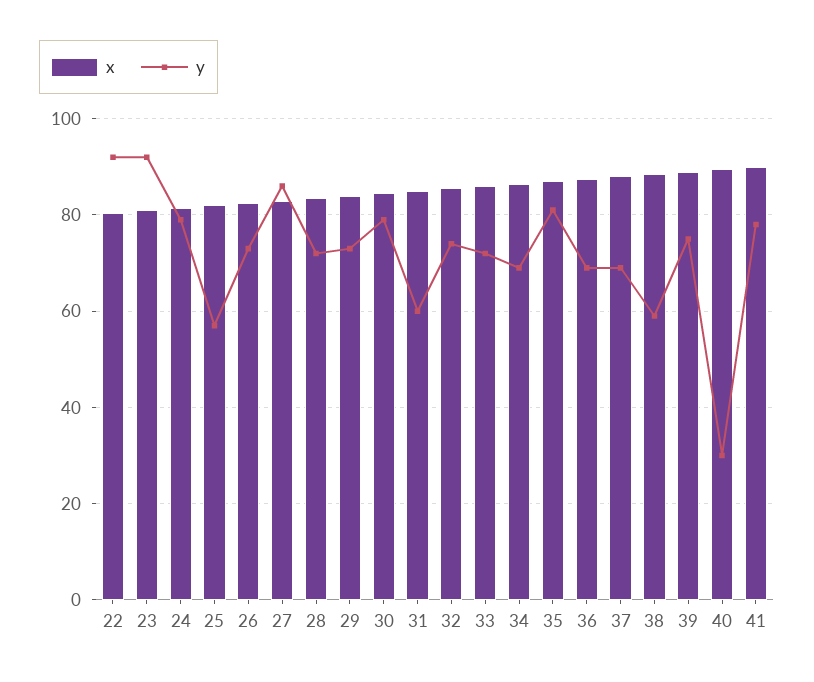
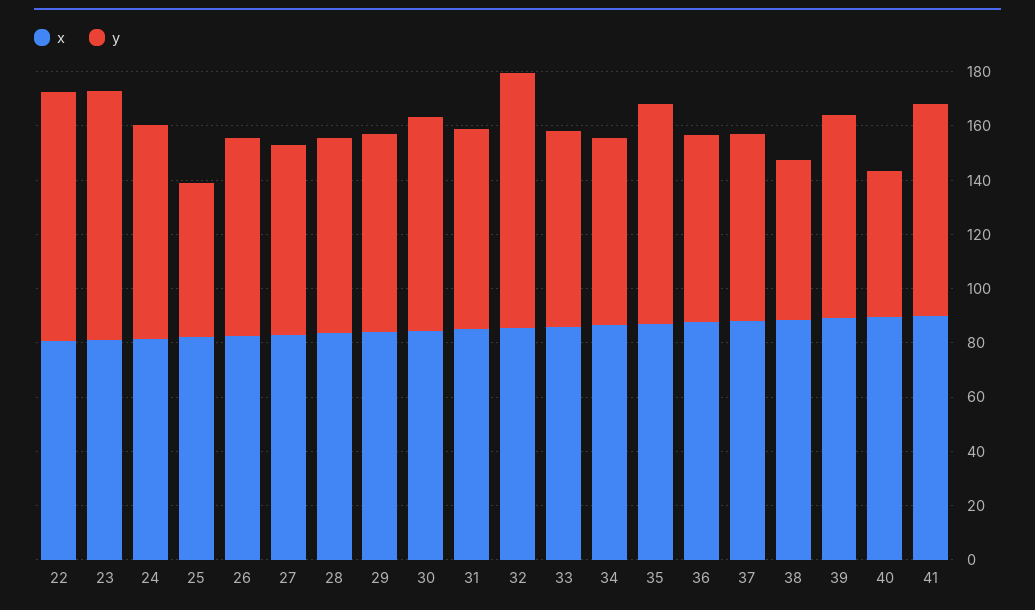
  {
    "x": {
      "22": 80,
      "23": 82,
      "24": 82,
      "25": 82,
      "26": 82,
      "27": 84,
      "28": 84,
      "29": 84,
      "30": 84,
      "31": 86,
      "32": 86,
      "33": 86,
      "34": 86,
      "35": 88,
      "36": 88,
      "37": 88,
      "38": 88,
      "39": 90,
      "40": 90,
      "41": 90
    },
    "y": {
      "22": 92,
      "23": 92,
      "24": 80,
      "25": 58,
      "26": 74,
-     "27": 86,
+     "27": 70,
      "28": 72,
      "29": 74,
      "30": 80,
-     "31": 60,
+     "31": 75,
-     "32": 74,
+     "32": 95,
      "33": 72,
      "34": 70,
      "35": 82,
      "36": 70,
      "37": 70,
      "38": 60,
      "39": 76,
-     "40": 30,
+     "40": 55,
      "41": 78
    }
  }

